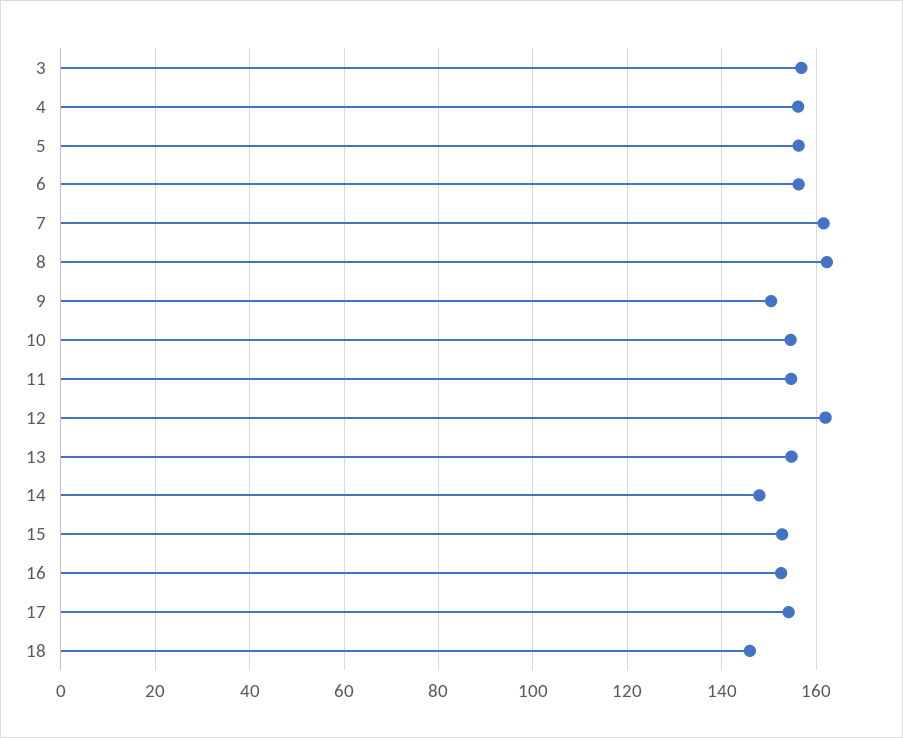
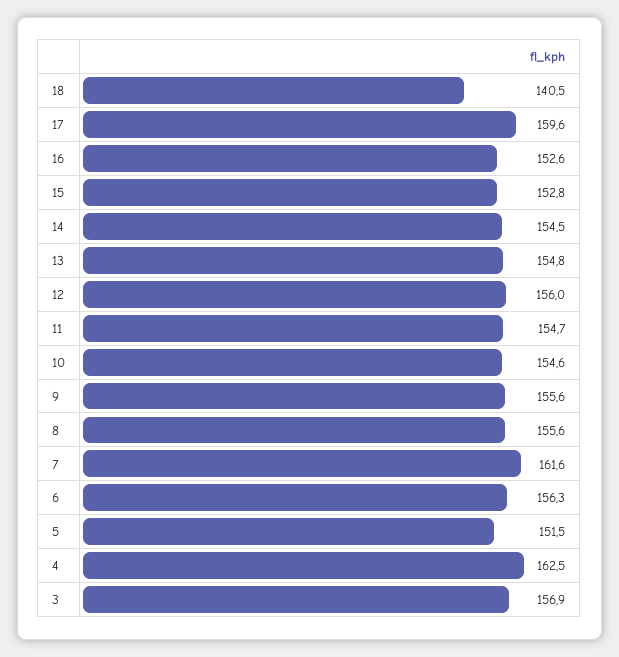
  {
    "3": 156.9,
-   "4": 156,
+   "4": 162.5,
-   "5": 156,
+   "5": 151.5,
    "6": 156.3,
    "7": 161.6,
-   "8": 162,
+   "8": 155.6,
-   "9": 150,
+   "9": 155.6,
    "10": 154.6,
    "11": 154.7,
-   "12": 162,
+   "12": 156,
    "13": 154.8,
-   "14": 148,
+   "14": 154.5,
    "15": 152.8,
    "16": 152.6,
-   "17": 154,
+   "17": 159.6,
-   "18": 146
+   "18": 140.5
  }

